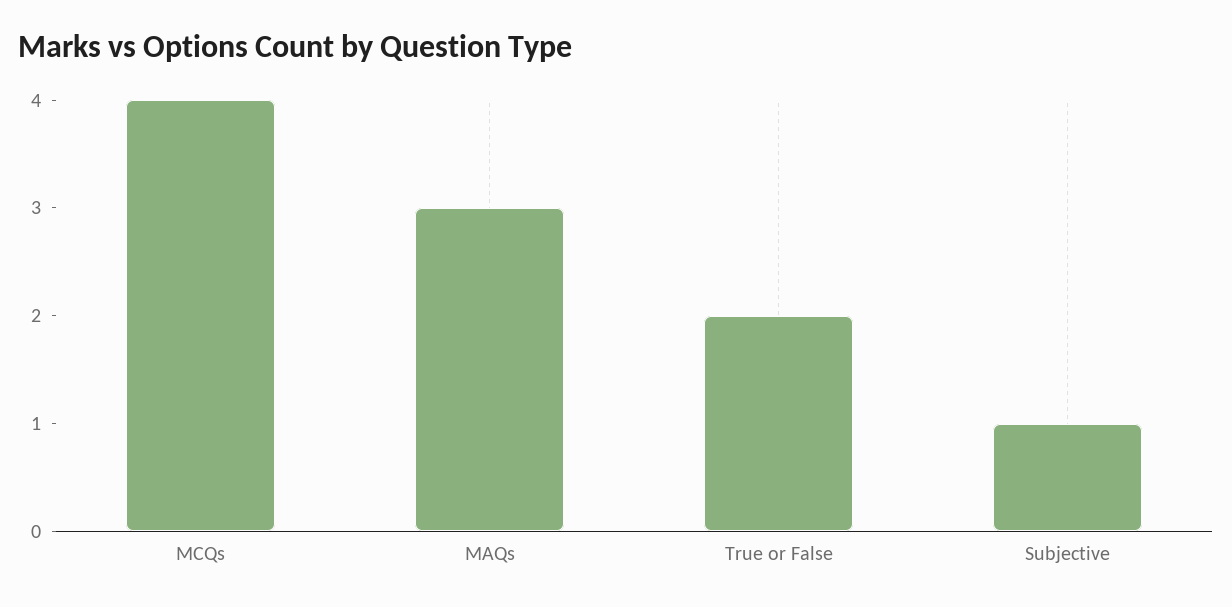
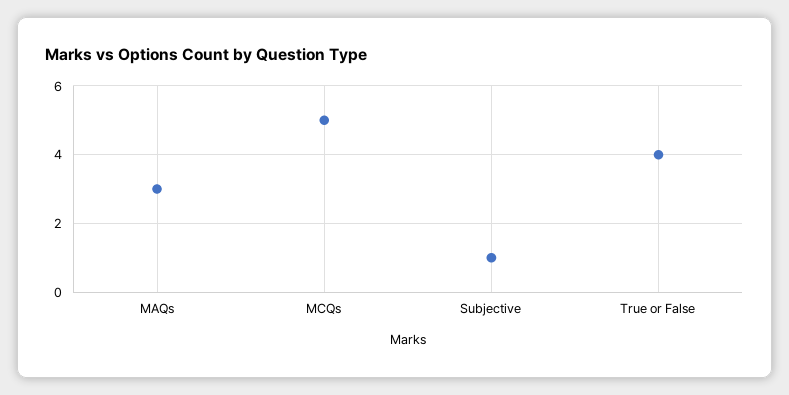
  {
-   "MCQs": 4,
+   "MCQs": 5,
    "MAQs": 3,
-   "True or False": 2,
+   "True or False": 4,
    "Subjective": 1
  }

